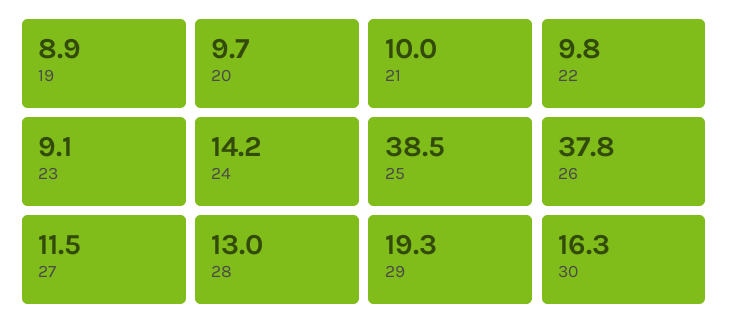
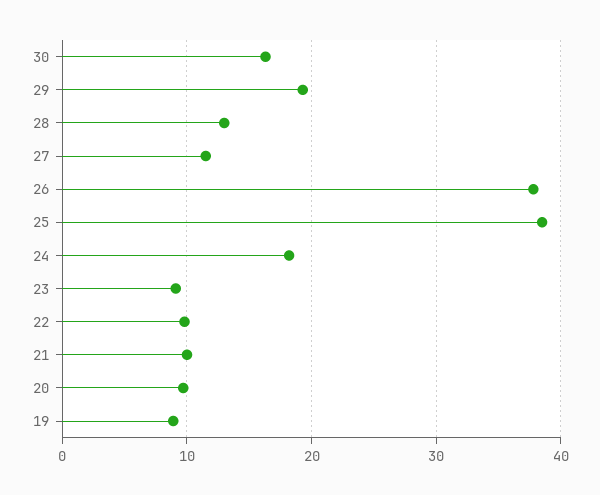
  {
    "19": 8.9,
    "20": 9.7,
    "21": 10,
    "22": 9.8,
    "23": 9.1,
-   "24": 14.2,
+   "24": 18,
    "25": 38.5,
    "26": 37.8,
    "27": 11.5,
    "28": 13,
    "29": 19.3,
    "30": 16.3
  }

